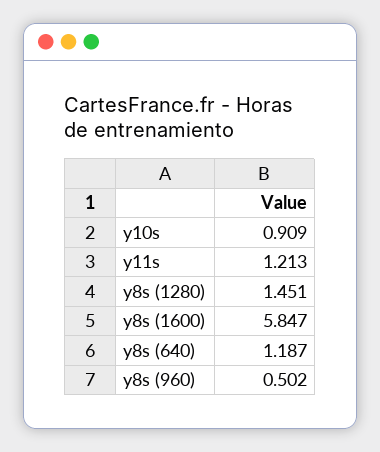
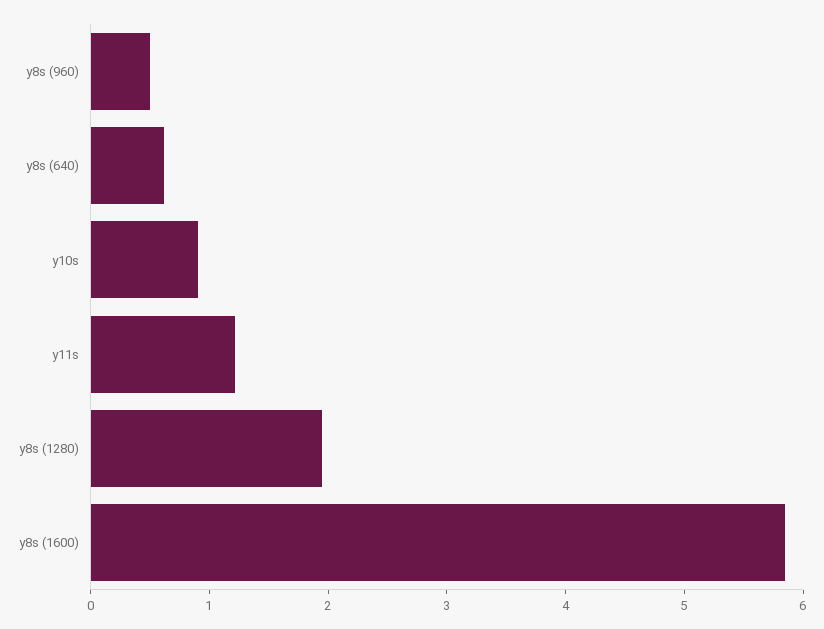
  {
    "y10s": 0.909,
    "y11s": 1.213,
-   "y8s (1280)": 1.451,
+   "y8s (1280)": 2,
    "y8s (1600)": 5.847,
-   "y8s (640)": 1.187,
+   "y8s (640)": 0.6,
    "y8s (960)": 0.502
  }

